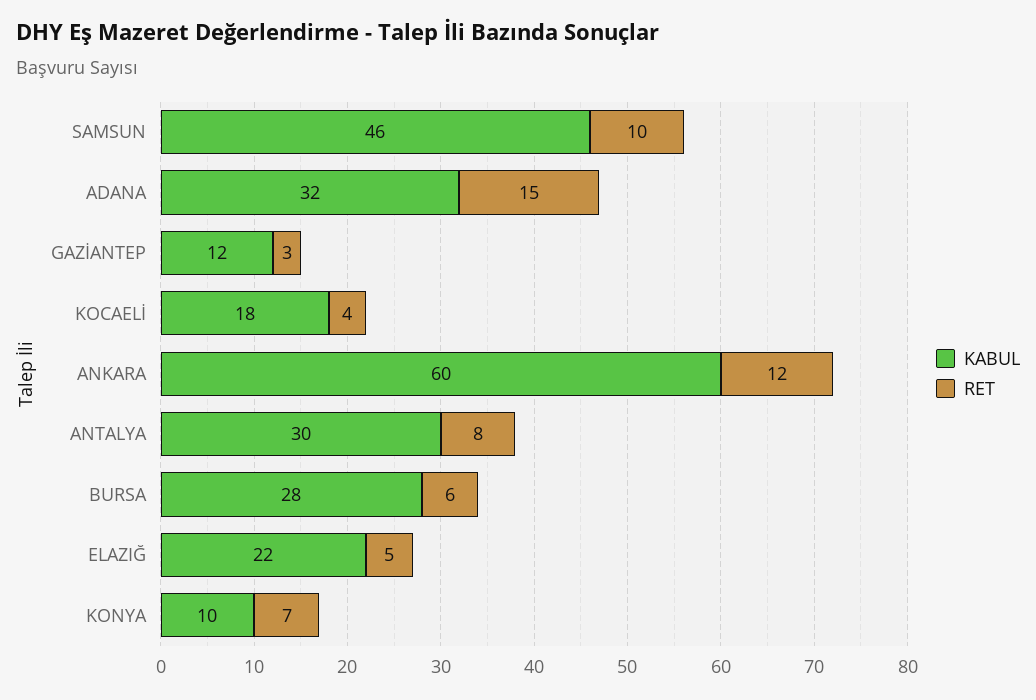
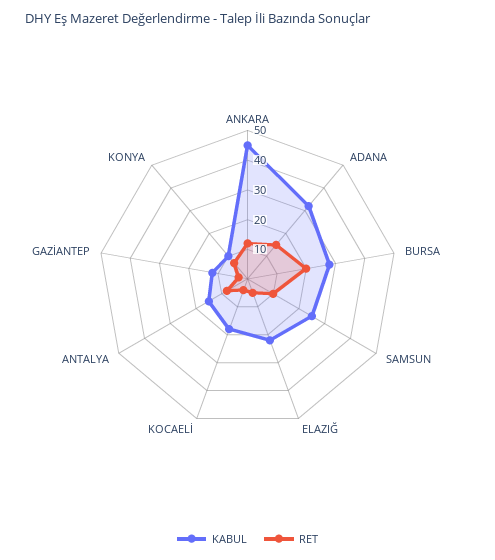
  {
    "KABUL": {
-     "SAMSUN": 46,
+     "SAMSUN": 25,
      "ADANA": 32,
      "GAZİANTEP": 12,
      "KOCAELİ": 18,
-     "ANKARA": 60,
+     "ANKARA": 45,
-     "ANTALYA": 30,
+     "ANTALYA": 15,
      "BURSA": 28,
      "ELAZIĞ": 22,
      "KONYA": 10
    },
    "RET": {
      "SAMSUN": 10,
      "ADANA": 15,
      "GAZİANTEP": 3,
      "KOCAELİ": 4,
      "ANKARA": 12,
      "ANTALYA": 8,
-     "BURSA": 6,
+     "BURSA": 20,
      "ELAZIĞ": 5,
      "KONYA": 7
    }
  }

